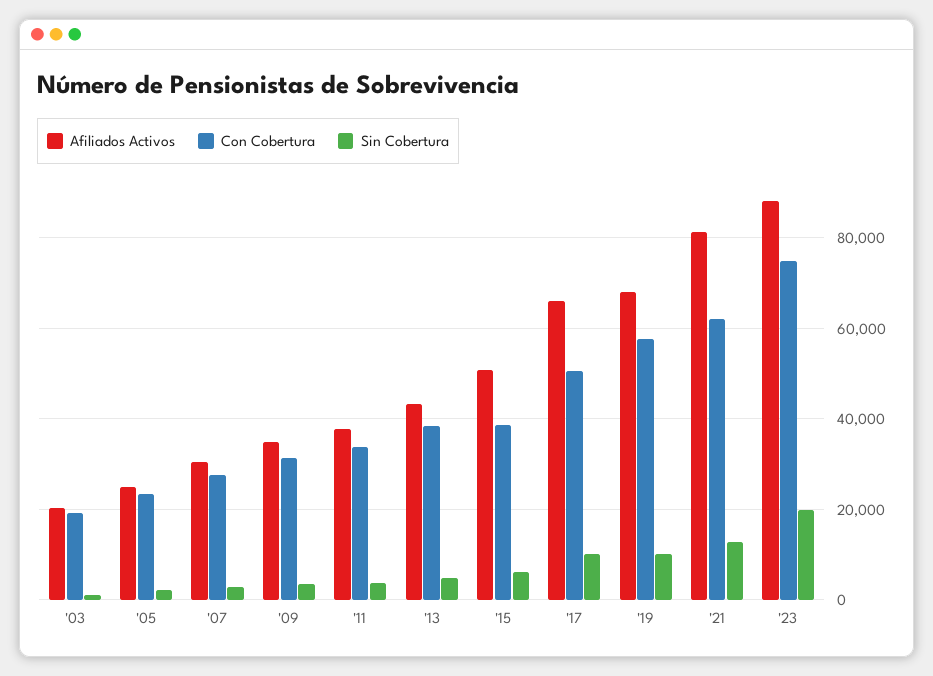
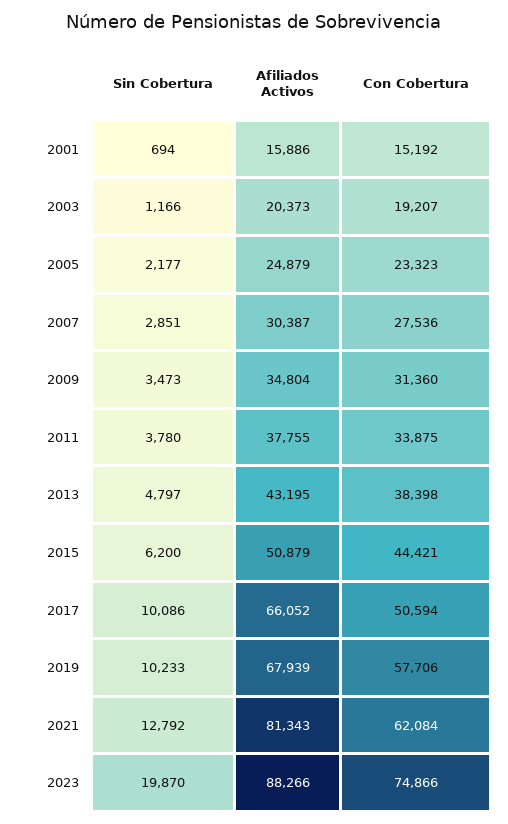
  {
    "Afiliados Activos": {
      "'03": 20373,
      "'05": 24879,
      "'07": 30387,
      "'09": 34804,
      "'11": 37755,
      "'13": 43195,
      "'15": 50879,
      "'17": 66052,
      "'19": 67939,
      "'21": 81343,
-     "'23": 88266
+     "'23": 88266,
+     "2001": 15886
    },
    "Con Cobertura": {
      "'03": 19207,
      "'05": 23323,
      "'07": 27536,
      "'09": 31360,
      "'11": 33875,
      "'13": 38398,
-     "'15": 38000,
+     "'15": 44421,
      "'17": 50594,
      "'19": 57706,
      "'21": 62084,
-     "'23": 74866
+     "'23": 74866,
+     "2001": 15192
    },
    "Sin Cobertura": {
      "'03": 1166,
      "'05": 2177,
      "'07": 2851,
      "'09": 3473,
      "'11": 3780,
      "'13": 4797,
      "'15": 6200,
      "'17": 10086,
      "'19": 10233,
      "'21": 12792,
-     "'23": 19870
+     "'23": 19870,
+     "2001": 694
    }
  }

